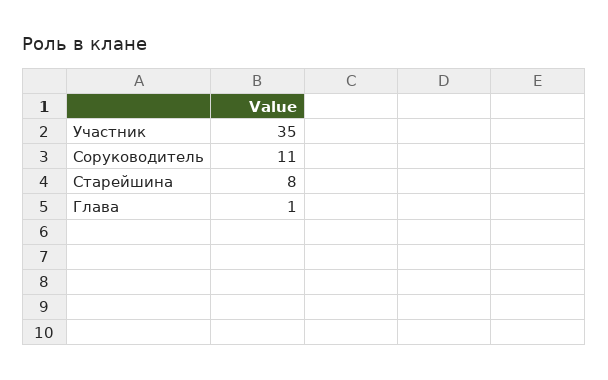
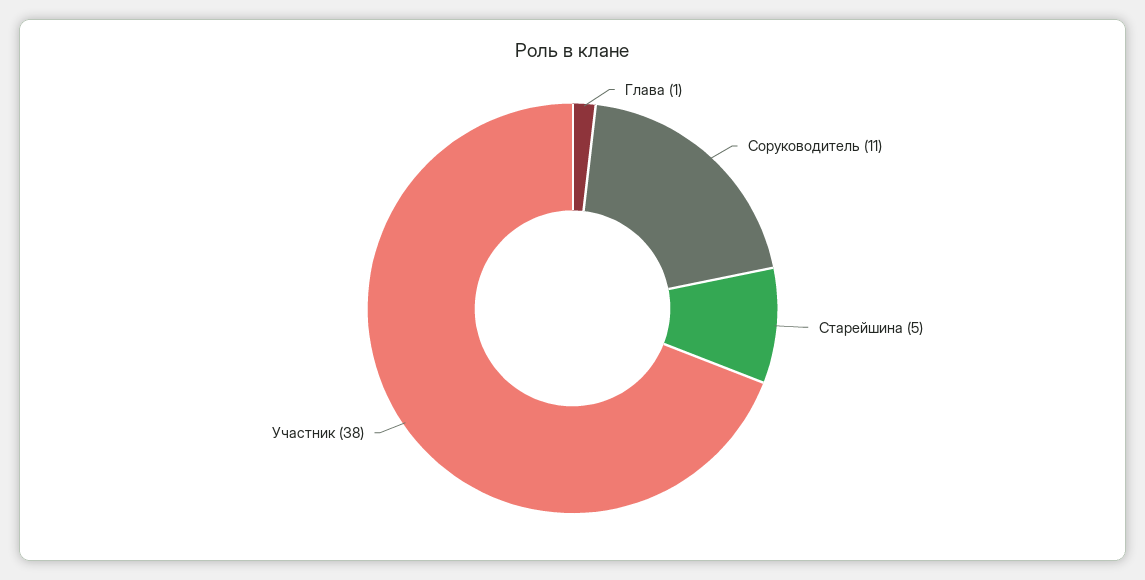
  {
-   "Участник": 35,
+   "Участник": 38,
    "Соруководитель": 11,
-   "Старейшина": 8,
+   "Старейшина": 5,
    "Глава": 1
  }

